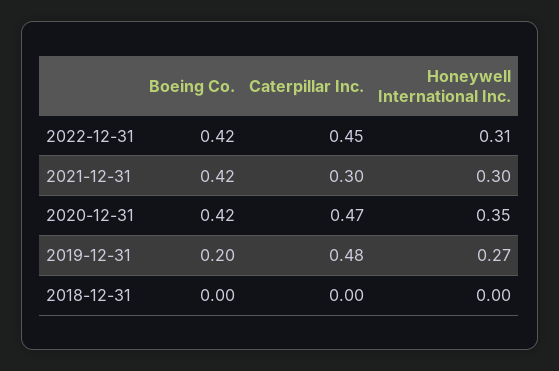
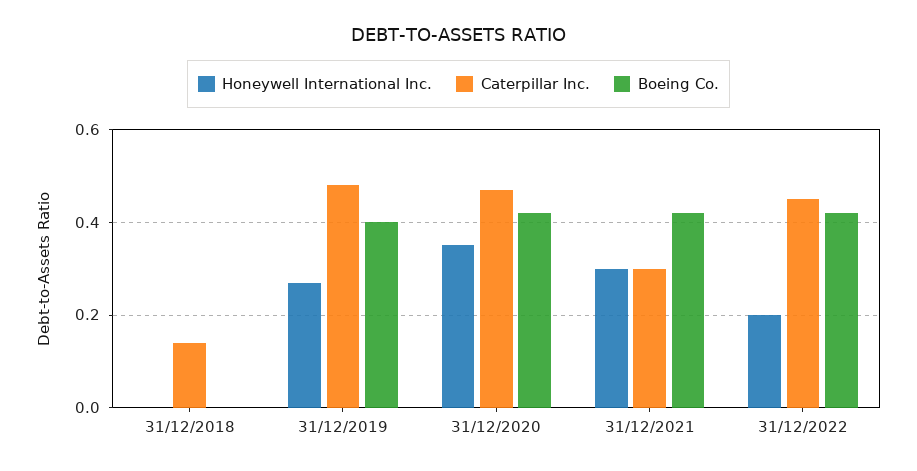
  {
    "Boeing Co.": {
      "2022-12-31": 0.42,
      "2021-12-31": 0.42,
      "2020-12-31": 0.42,
-     "2019-12-31": 0.2,
+     "2019-12-31": 0.4,
      "2018-12-31": 0
    },
    "Caterpillar Inc.": {
      "2022-12-31": 0.45,
      "2021-12-31": 0.3,
      "2020-12-31": 0.47,
      "2019-12-31": 0.48,
-     "2018-12-31": 0
+     "2018-12-31": 0.15
    },
    "Honeywell International Inc.": {
-     "2022-12-31": 0.31,
+     "2022-12-31": 0.2,
      "2021-12-31": 0.3,
      "2020-12-31": 0.35,
      "2019-12-31": 0.27,
      "2018-12-31": 0
    }
  }

